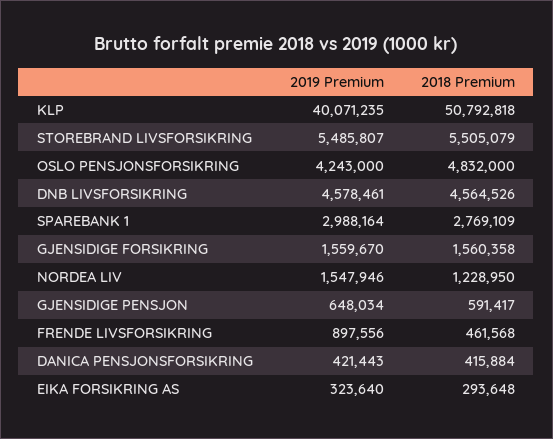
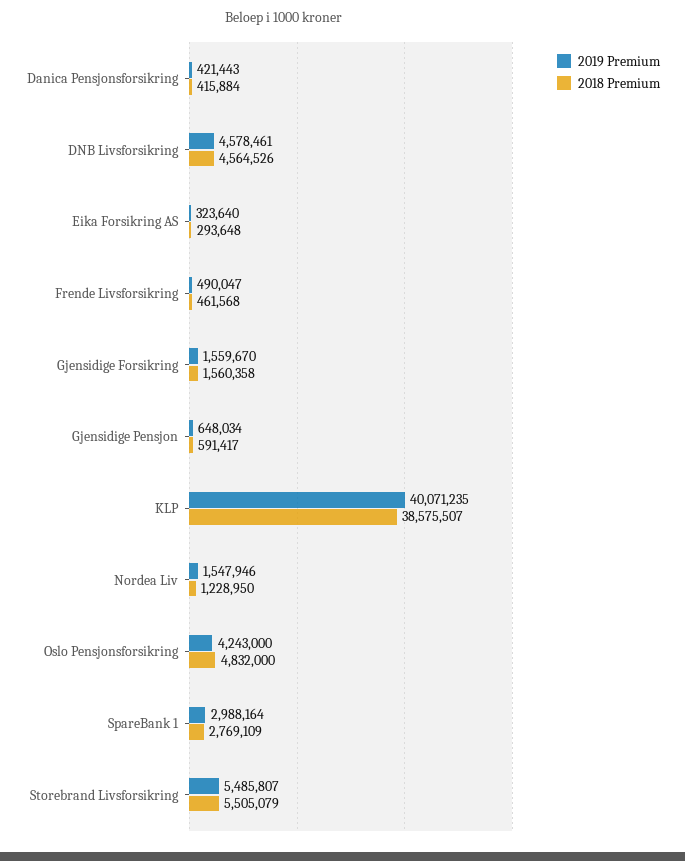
  {
    "2019 Premium": {
      "KLP": 40071235,
      "STOREBRAND LIVSFORSIKRING": 5485807,
      "OSLO PENSJONSFORSIKRING": 4243000,
      "DNB LIVSFORSIKRING": 4578461,
      "SPAREBANK 1": 2988164,
      "GJENSIDIGE FORSIKRING": 1559670,
      "NORDEA LIV": 1547946,
      "GJENSIDIGE PENSJON": 648034,
-     "FRENDE LIVSFORSIKRING": 897556,
+     "FRENDE LIVSFORSIKRING": 490047,
      "DANICA PENSJONSFORSIKRING": 421443,
      "EIKA FORSIKRING AS": 323640
    },
    "2018 Premium": {
-     "KLP": 50792818,
+     "KLP": 38575507,
      "STOREBRAND LIVSFORSIKRING": 5505079,
      "OSLO PENSJONSFORSIKRING": 4832000,
      "DNB LIVSFORSIKRING": 4564526,
      "SPAREBANK 1": 2769109,
      "GJENSIDIGE FORSIKRING": 1560358,
      "NORDEA LIV": 1228950,
      "GJENSIDIGE PENSJON": 591417,
      "FRENDE LIVSFORSIKRING": 461568,
      "DANICA PENSJONSFORSIKRING": 415884,
      "EIKA FORSIKRING AS": 293648
    }
  }

